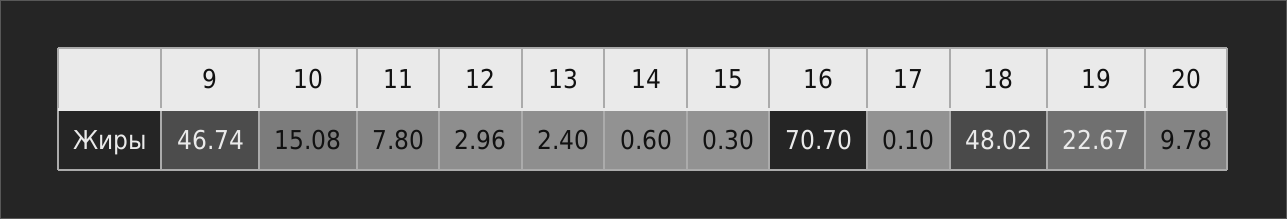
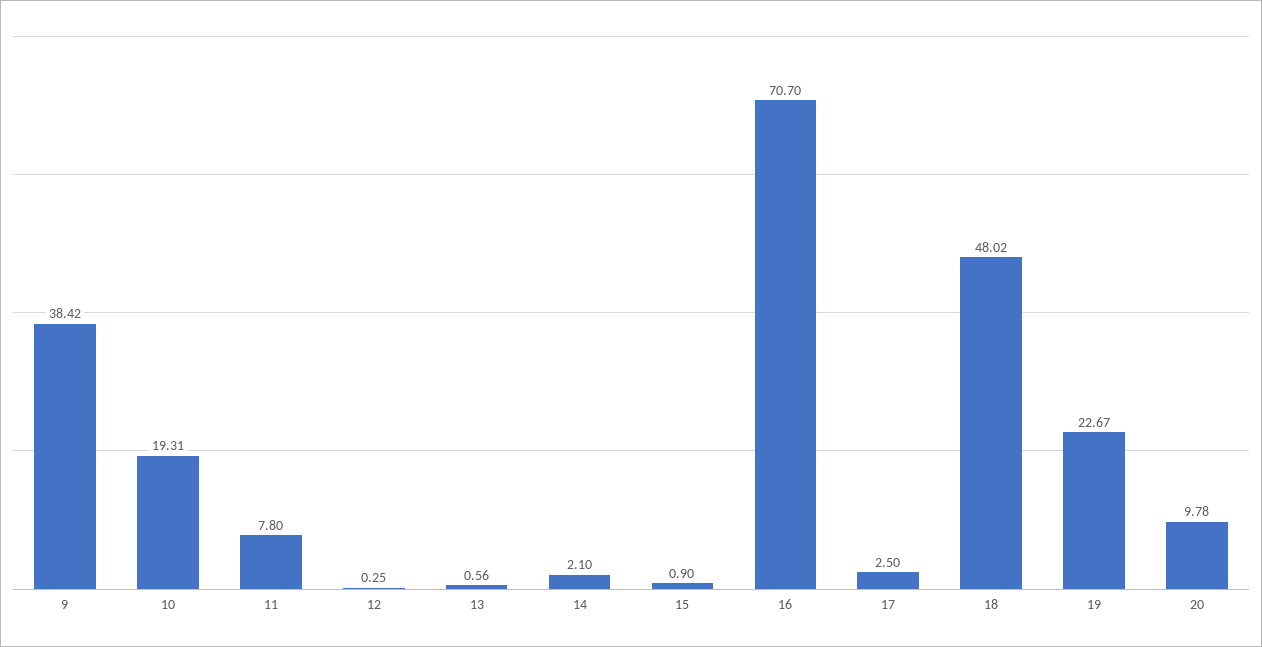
  {
-   "9": 46.74,
+   "9": 38.42,
-   "10": 15.08,
+   "10": 19.31,
    "11": 7.8,
-   "12": 2.96,
+   "12": 0.25,
-   "13": 2.4,
+   "13": 0.56,
-   "14": 0.6,
+   "14": 2.1,
-   "15": 0.3,
+   "15": 0.9,
    "16": 70.7,
-   "17": 0.1,
+   "17": 2.5,
    "18": 48.02,
    "19": 22.67,
    "20": 9.78
  }

